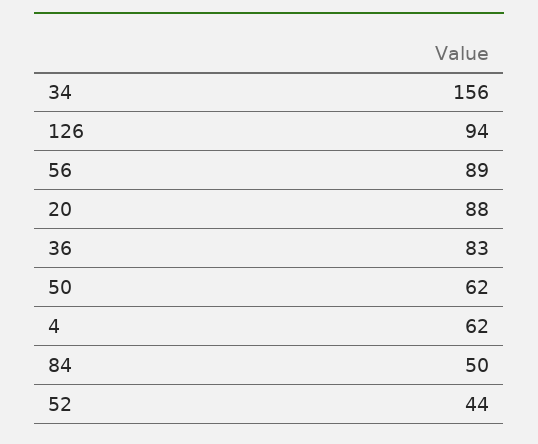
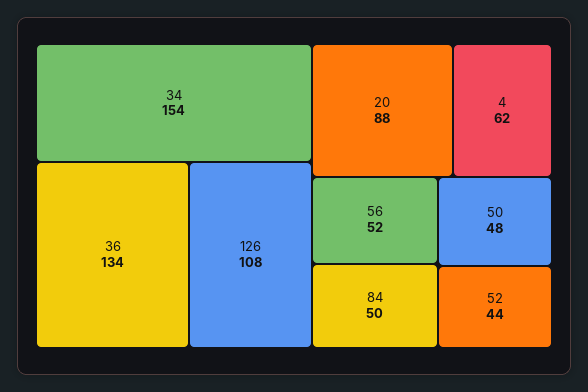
  {
-   "34": 156,
+   "34": 154,
-   "126": 94,
+   "126": 108,
-   "56": 89,
+   "56": 52,
    "20": 88,
-   "36": 83,
+   "36": 134,
-   "50": 62,
+   "50": 48,
    "4": 62,
    "84": 50,
    "52": 44
  }

